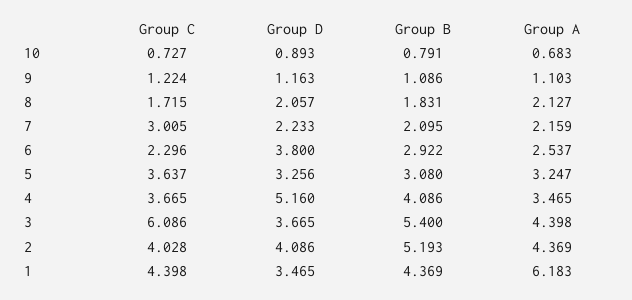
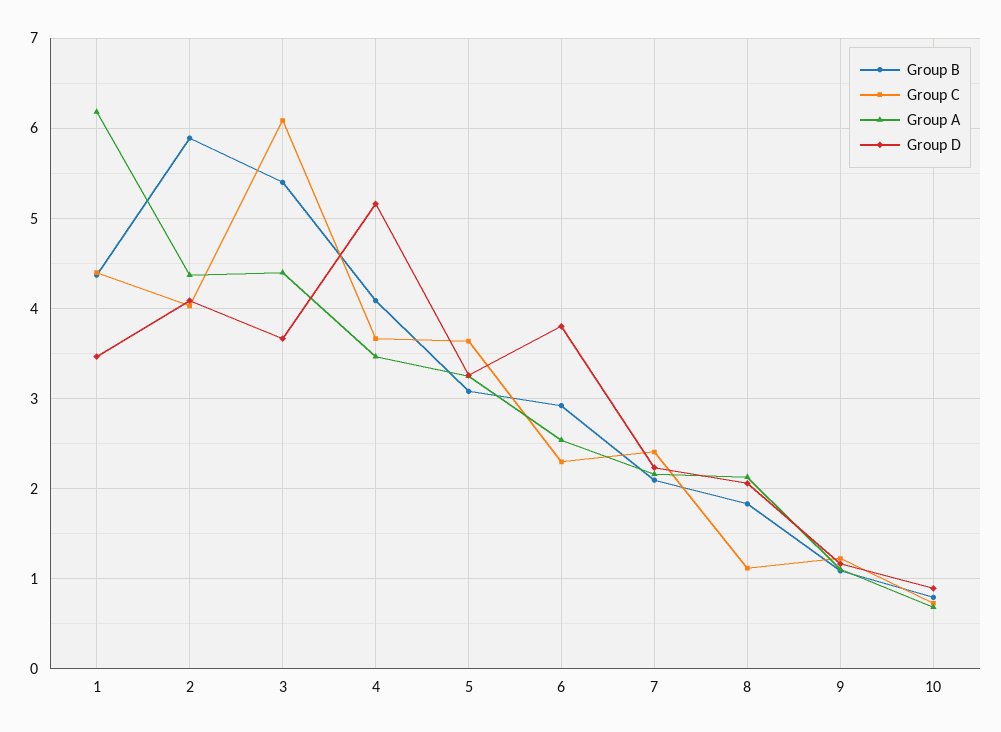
  {
    "Group C": {
      "10": 0.727,
      "9": 1.224,
-     "8": 1.715,
+     "8": 1.1,
-     "7": 3.005,
+     "7": 2.4,
      "6": 2.296,
      "5": 3.637,
      "4": 3.665,
      "3": 6.086,
      "2": 4.028,
      "1": 4.398
    },
    "Group D": {
      "10": 0.893,
      "9": 1.163,
      "8": 2.057,
      "7": 2.233,
      "6": 3.8,
      "5": 3.256,
      "4": 5.16,
      "3": 3.665,
      "2": 4.086,
      "1": 3.465
    },
    "Group B": {
      "10": 0.791,
      "9": 1.086,
      "8": 1.831,
      "7": 2.095,
      "6": 2.922,
      "5": 3.08,
      "4": 4.086,
      "3": 5.4,
-     "2": 5.193,
+     "2": 5.9,
      "1": 4.369
    },
    "Group A": {
      "10": 0.683,
      "9": 1.103,
      "8": 2.127,
      "7": 2.159,
      "6": 2.537,
      "5": 3.247,
      "4": 3.465,
      "3": 4.398,
      "2": 4.369,
      "1": 6.183
    }
  }

